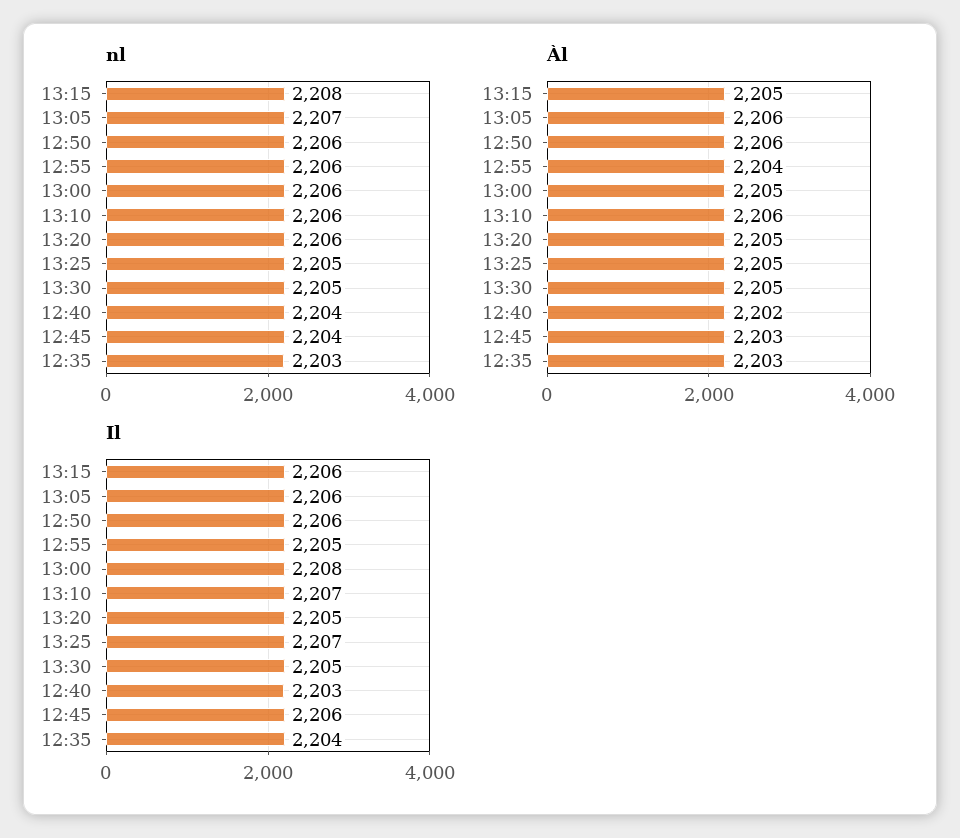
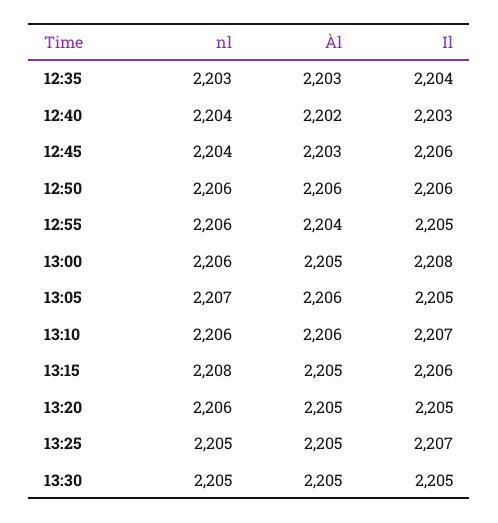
  {
    "nl": {
      "13:15": 2208,
      "13:05": 2207,
      "12:50": 2206,
      "12:55": 2206,
      "13:00": 2206,
      "13:10": 2206,
      "13:20": 2206,
      "13:25": 2205,
      "13:30": 2205,
      "12:40": 2204,
      "12:45": 2204,
      "12:35": 2203
    },
    "Àl": {
      "13:15": 2205,
      "13:05": 2206,
      "12:50": 2206,
      "12:55": 2204,
      "13:00": 2205,
      "13:10": 2206,
      "13:20": 2205,
      "13:25": 2205,
      "13:30": 2205,
      "12:40": 2202,
      "12:45": 2203,
      "12:35": 2203
    },
    "Il": {
      "13:15": 2206,
-     "13:05": 2206,
+     "13:05": 2205,
      "12:50": 2206,
      "12:55": 2205,
      "13:00": 2208,
      "13:10": 2207,
      "13:20": 2205,
      "13:25": 2207,
      "13:30": 2205,
      "12:40": 2203,
      "12:45": 2206,
      "12:35": 2204
    }
  }

